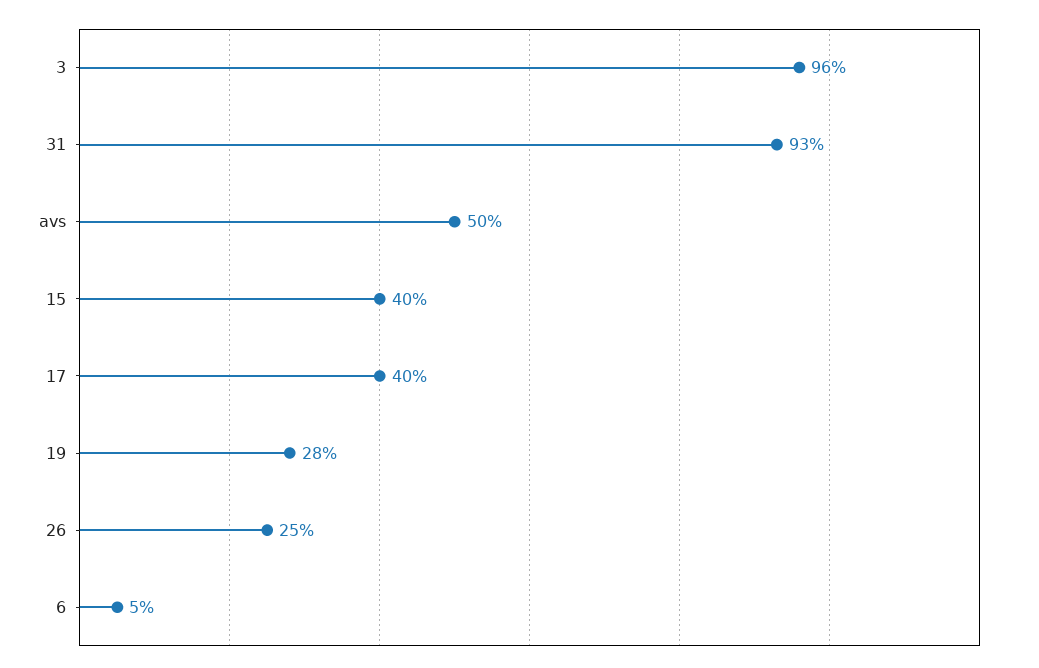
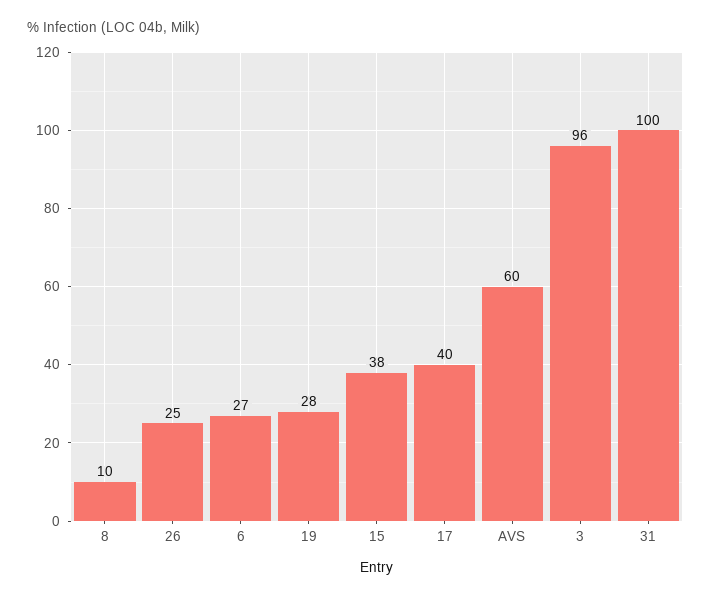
  {
    "3": 96,
-   "31": 93,
+   "31": 100,
-   "avs": 50,
+   "avs": 60,
-   "15": 40,
+   "15": 38,
    "17": 40,
    "19": 28,
    "26": 25,
-   "6": 5
+   "6": 27,
+   "8": 10
  }

